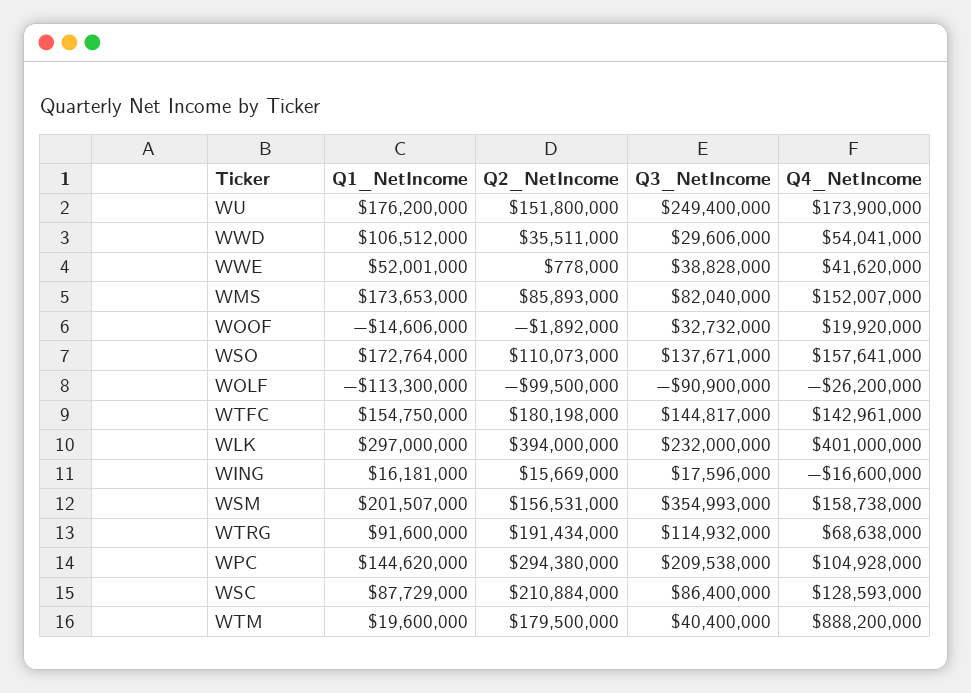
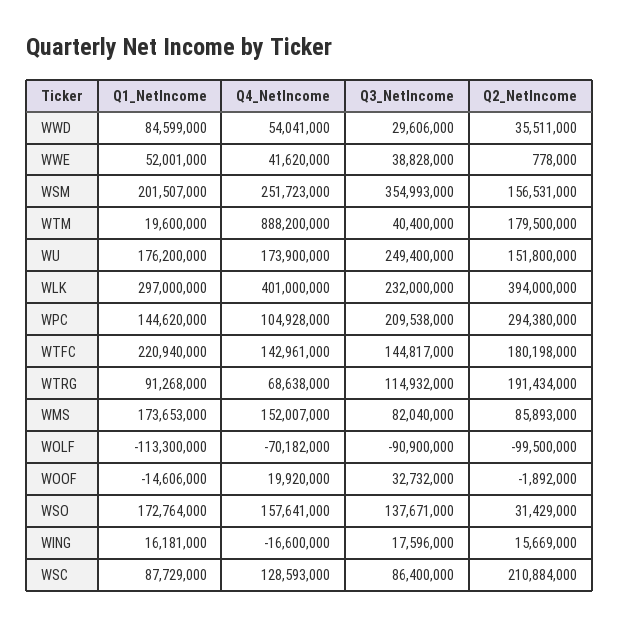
  {
    "Q1_NetIncome": {
      "WU": 176200000,
-     "WWD": 106512000,
+     "WWD": 84599000,
      "WWE": 52001000,
      "WMS": 173653000,
      "WOOF": -14606000,
      "WSO": 172764000,
      "WOLF": -113300000,
-     "WTFC": 154750000,
+     "WTFC": 220940000,
      "WLK": 297000000,
      "WING": 16181000,
      "WSM": 201507000,
-     "WTRG": 91600000,
+     "WTRG": 91268000,
      "WPC": 144620000,
      "WSC": 87729000,
      "WTM": 19600000
    },
    "Q2_NetIncome": {
      "WU": 151800000,
      "WWD": 35511000,
      "WWE": 778000,
      "WMS": 85893000,
      "WOOF": -1892000,
-     "WSO": 110073000,
+     "WSO": 31429000,
      "WOLF": -99500000,
      "WTFC": 180198000,
      "WLK": 394000000,
      "WING": 15669000,
      "WSM": 156531000,
      "WTRG": 191434000,
      "WPC": 294380000,
      "WSC": 210884000,
      "WTM": 179500000
    },
    "Q3_NetIncome": {
      "WU": 249400000,
      "WWD": 29606000,
      "WWE": 38828000,
      "WMS": 82040000,
      "WOOF": 32732000,
      "WSO": 137671000,
      "WOLF": -90900000,
      "WTFC": 144817000,
      "WLK": 232000000,
      "WING": 17596000,
      "WSM": 354993000,
      "WTRG": 114932000,
      "WPC": 209538000,
      "WSC": 86400000,
      "WTM": 40400000
    },
    "Q4_NetIncome": {
      "WU": 173900000,
      "WWD": 54041000,
      "WWE": 41620000,
      "WMS": 152007000,
      "WOOF": 19920000,
      "WSO": 157641000,
-     "WOLF": -26200000,
+     "WOLF": -70182000,
      "WTFC": 142961000,
      "WLK": 401000000,
      "WING": -16600000,
-     "WSM": 158738000,
+     "WSM": 251723000,
      "WTRG": 68638000,
      "WPC": 104928000,
      "WSC": 128593000,
      "WTM": 888200000
    }
  }

